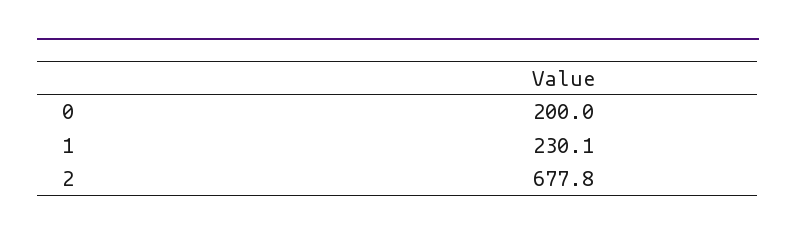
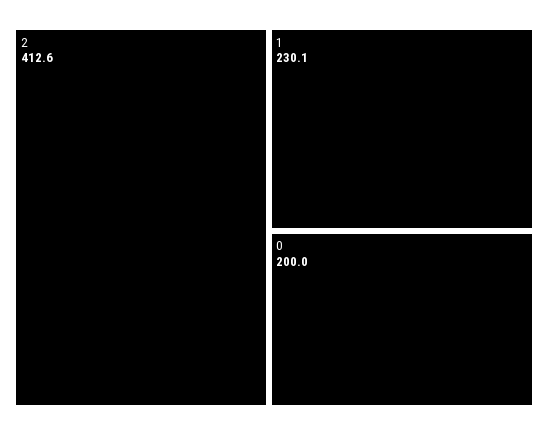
  {
    "0": 200,
    "1": 230.1,
-   "2": 677.8
+   "2": 412.6
  }

